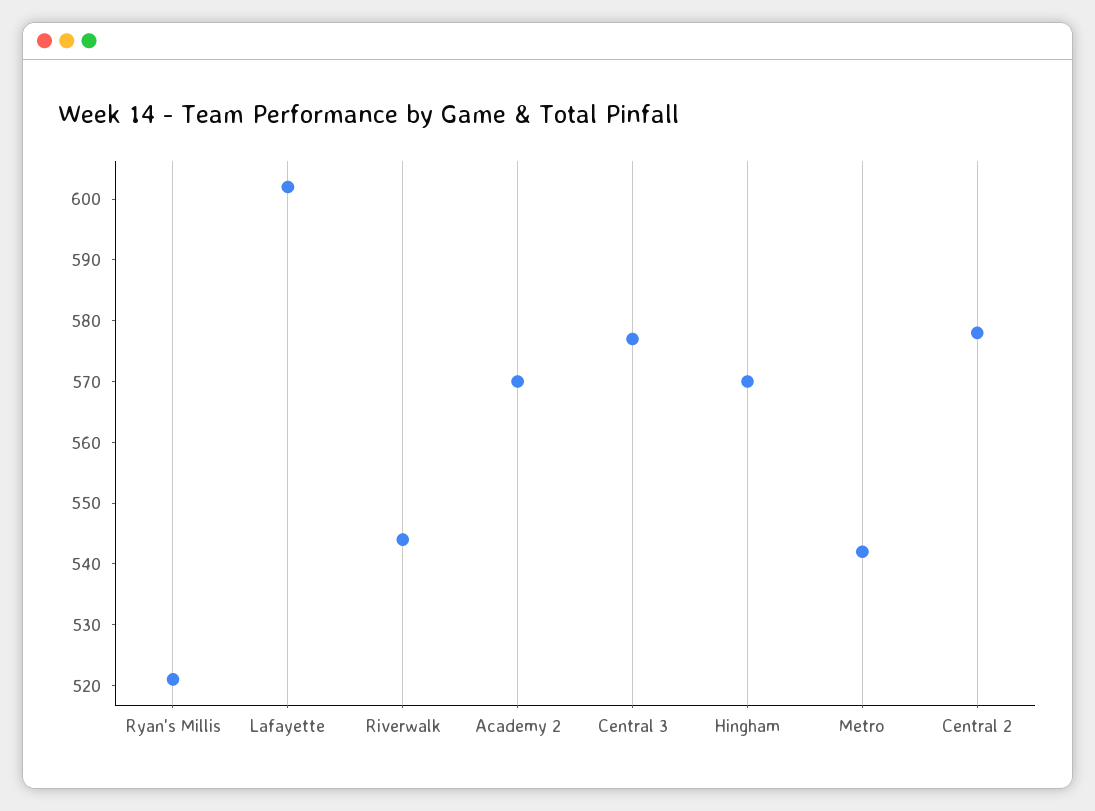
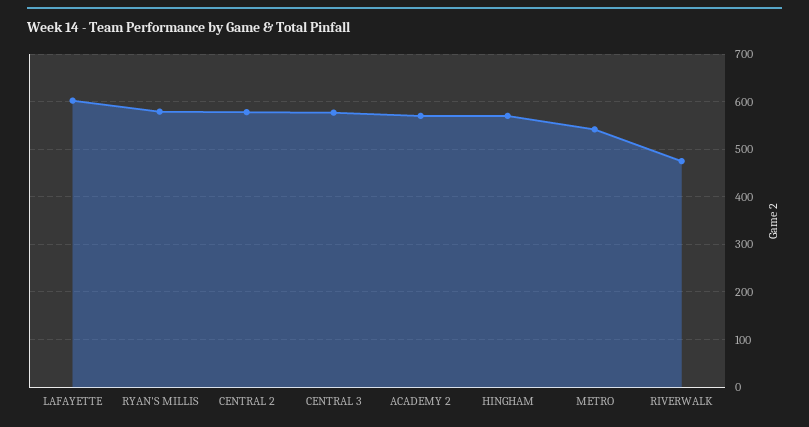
  {
-   "Ryan's Millis": 520,
+   "Ryan's Millis": 580,
    "Lafayette": 600,
-   "Riverwalk": 545,
+   "Riverwalk": 480,
    "Academy 2": 570,
    "Central 3": 575,
    "Hingham": 570,
    "Metro": 540,
    "Central 2": 580
  }

